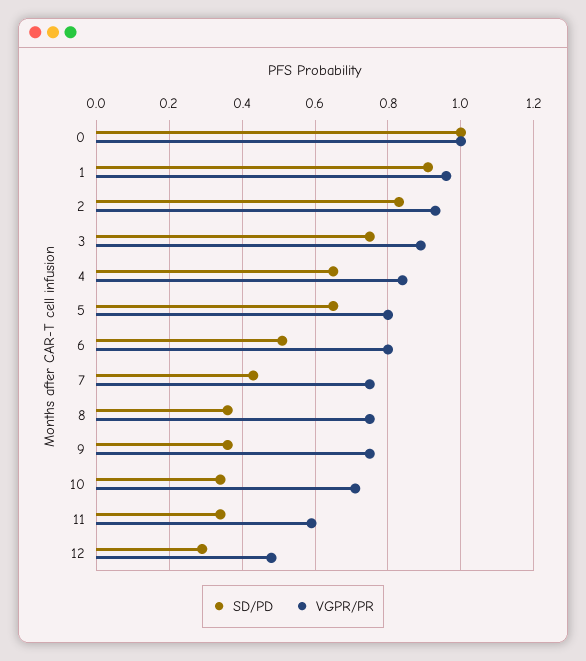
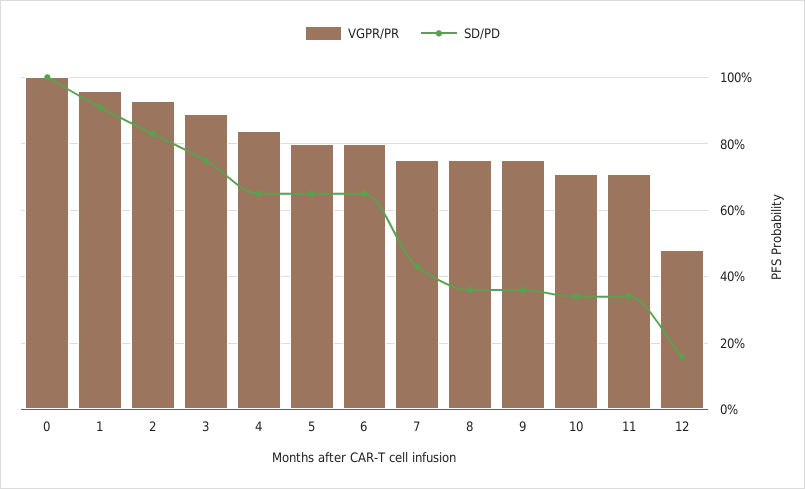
  {
    "SD/PD": {
      "0": 1,
      "1": 0.9,
      "2": 0.85,
      "3": 0.75,
      "4": 0.65,
      "5": 0.65,
-     "6": 0.5,
+     "6": 0.65,
      "7": 0.45,
      "8": 0.35,
      "9": 0.35,
      "10": 0.35,
      "11": 0.35,
-     "12": 0.3
+     "12": 0.15
    },
    "VGPR/PR": {
      "0": 1,
      "1": 0.95,
      "2": 0.95,
      "3": 0.9,
      "4": 0.85,
      "5": 0.8,
      "6": 0.8,
      "7": 0.75,
      "8": 0.75,
      "9": 0.75,
      "10": 0.7,
-     "11": 0.6,
+     "11": 0.7,
      "12": 0.5
    }
  }

